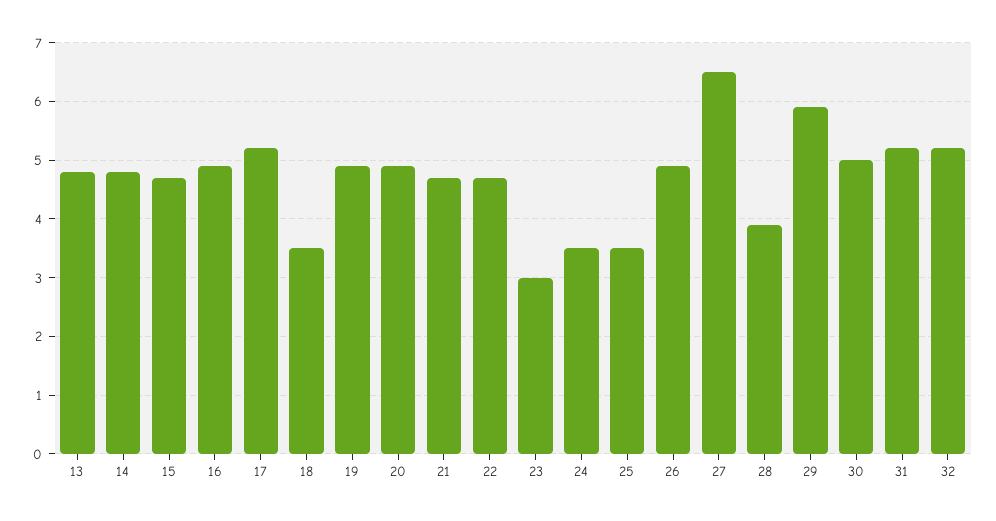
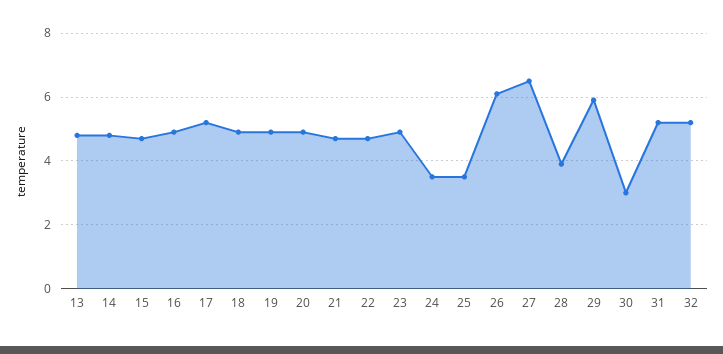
  {
    "13": 5,
    "14": 5,
    "15": 4.5,
    "16": 5,
    "17": 5,
-   "18": 3.5,
+   "18": 5,
    "19": 5,
    "20": 5,
    "21": 4.5,
    "22": 4.5,
-   "23": 3,
+   "23": 5,
    "24": 3.5,
    "25": 3.5,
-   "26": 5,
+   "26": 6,
    "27": 6.5,
    "28": 4,
    "29": 6,
-   "30": 5,
+   "30": 3,
    "31": 5,
    "32": 5
  }

